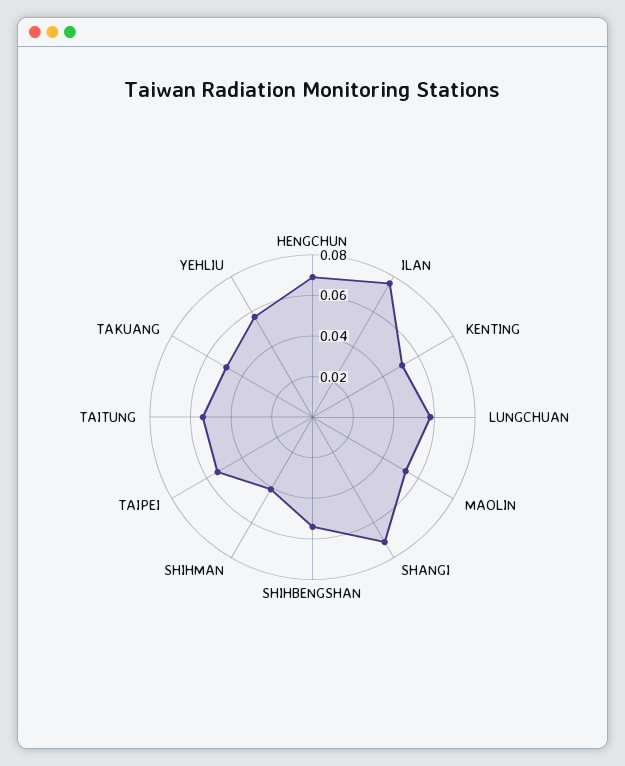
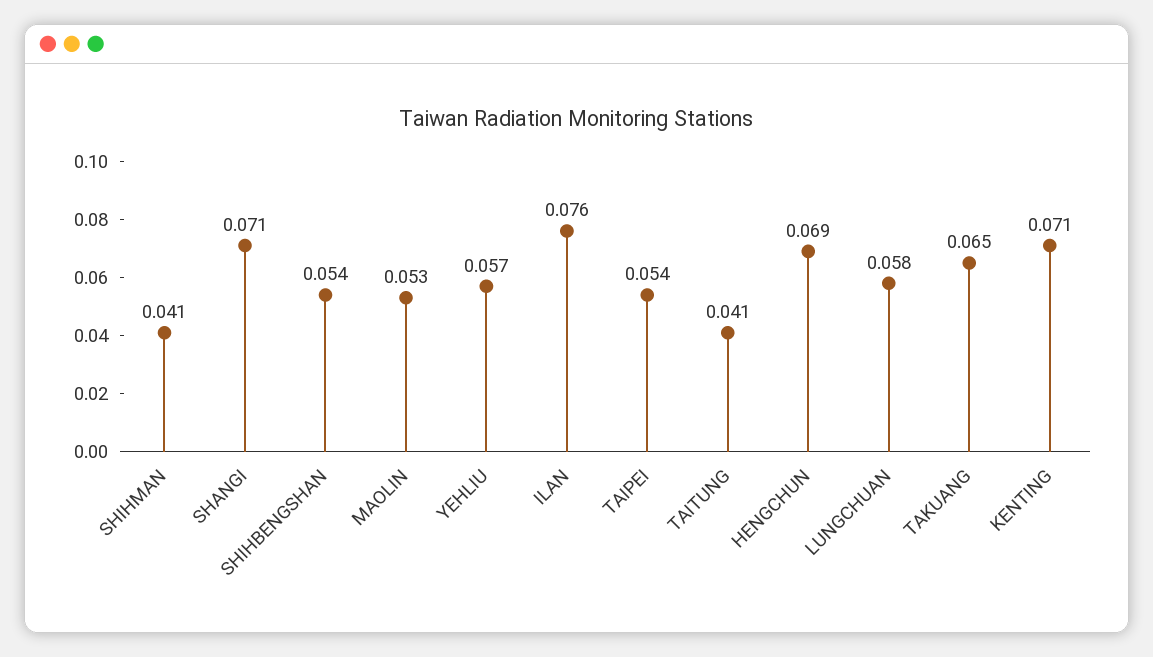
  {
    "HENGCHUN": 0.069,
    "ILAN": 0.076,
-   "KENTING": 0.05,
+   "KENTING": 0.071,
    "LUNGCHUAN": 0.058,
    "MAOLIN": 0.053,
    "SHANGI": 0.071,
    "SHIHBENGSHAN": 0.054,
    "SHIHMAN": 0.041,
    "TAIPEI": 0.054,
-   "TAITUNG": 0.055,
+   "TAITUNG": 0.041,
-   "TAKUANG": 0.05,
+   "TAKUANG": 0.065,
    "YEHLIU": 0.057
  }

